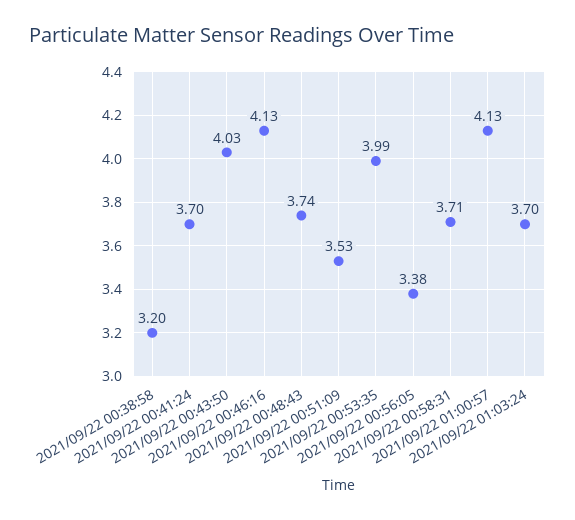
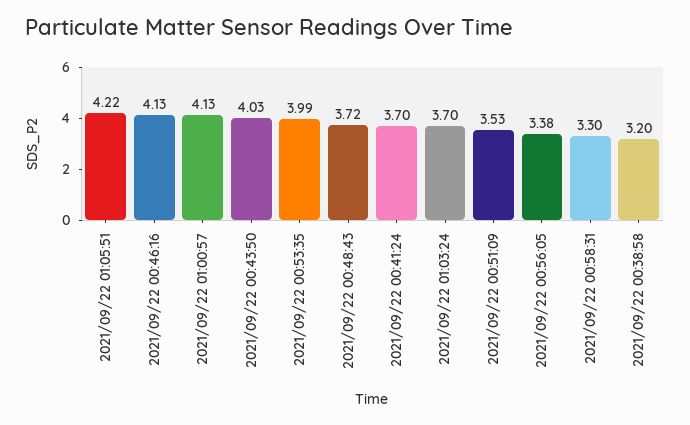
  {
    "2021/09/22 00:38:58": 3.2,
    "2021/09/22 00:41:24": 3.7,
    "2021/09/22 00:43:50": 4.03,
    "2021/09/22 00:46:16": 4.13,
-   "2021/09/22 00:48:43": 3.74,
+   "2021/09/22 00:48:43": 3.72,
    "2021/09/22 00:51:09": 3.53,
    "2021/09/22 00:53:35": 3.99,
    "2021/09/22 00:56:05": 3.38,
-   "2021/09/22 00:58:31": 3.71,
+   "2021/09/22 00:58:31": 3.3,
    "2021/09/22 01:00:57": 4.13,
-   "2021/09/22 01:03:24": 3.7
+   "2021/09/22 01:03:24": 3.7,
+   "2021/09/22 01:05:51": 4.22
  }

